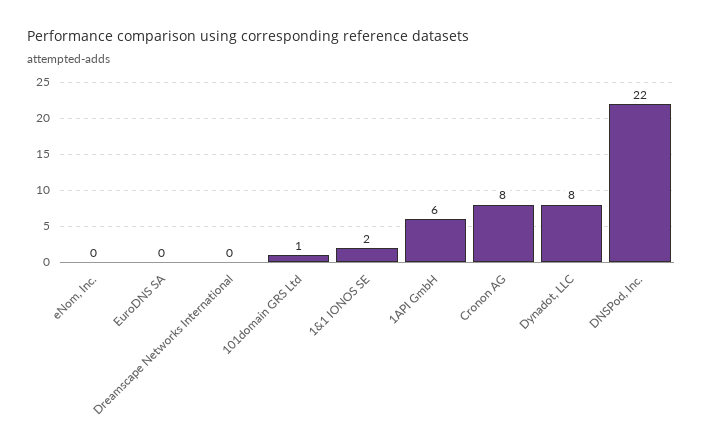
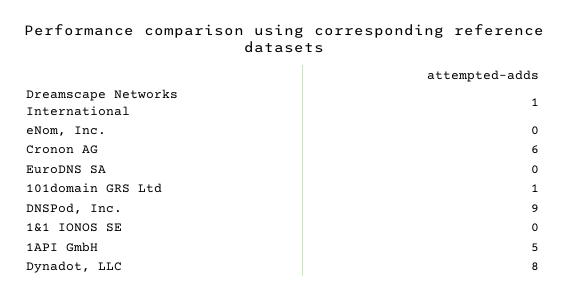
  {
    "eNom, Inc.": 0,
    "EuroDNS SA": 0,
-   "Dreamscape Networks International": 0,
+   "Dreamscape Networks International": 1,
    "101domain GRS Ltd": 1,
-   "1&1 IONOS SE": 2,
+   "1&1 IONOS SE": 0,
-   "1API GmbH": 6,
+   "1API GmbH": 5,
-   "Cronon AG": 8,
+   "Cronon AG": 6,
    "Dynadot, LLC": 8,
-   "DNSPod, Inc.": 22
+   "DNSPod, Inc.": 9
  }

